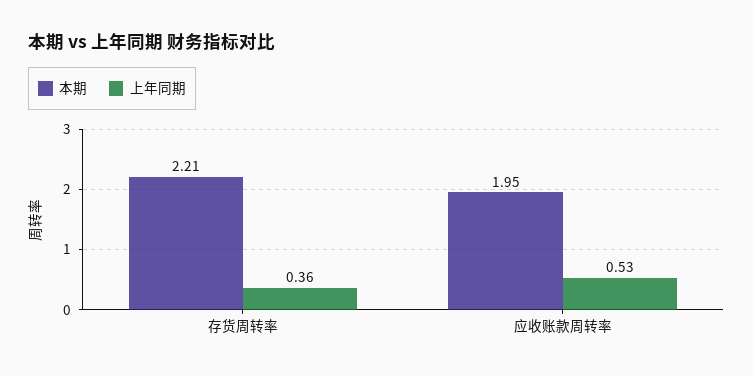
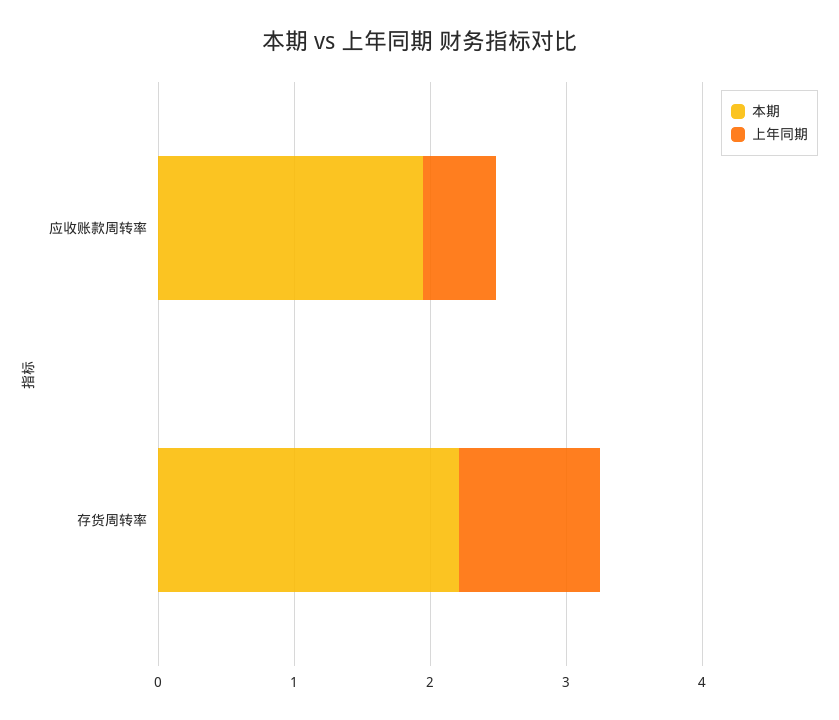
  {
    "本期": {
      "存货周转率": 2.21,
      "应收账款周转率": 1.95
    },
    "上年同期": {
-     "存货周转率": 0.36,
+     "存货周转率": 1,
      "应收账款周转率": 0.53
    }
  }

